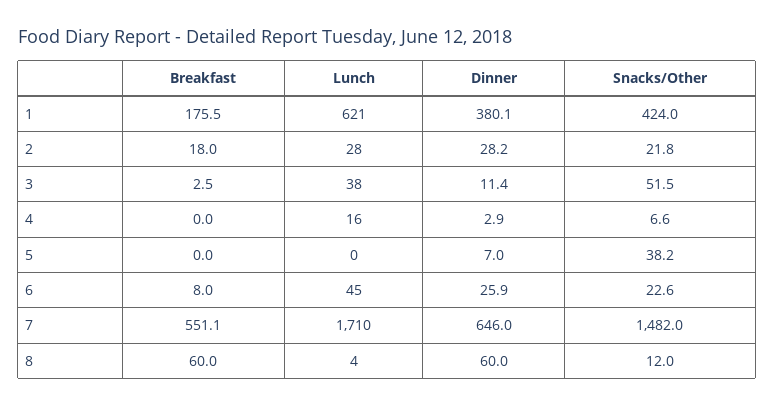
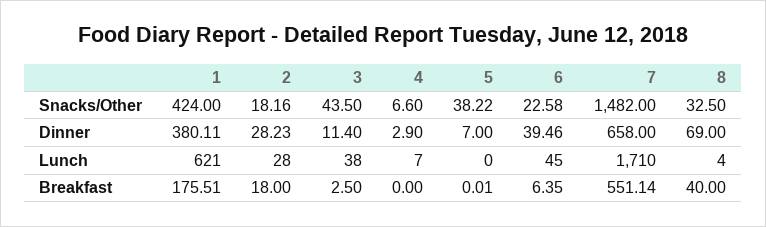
  {
    "Breakfast": {
      "1": 175.51,
      "2": 18,
      "3": 2.5,
      "4": 0,
      "5": 0.01,
-     "6": 8,
+     "6": 6.35,
      "7": 551.14,
-     "8": 60
+     "8": 40
    },
    "Lunch": {
      "1": 621,
      "2": 28,
      "3": 38,
-     "4": 16,
+     "4": 7,
      "5": 0,
      "6": 45,
      "7": 1710,
      "8": 4
    },
    "Dinner": {
      "1": 380.11,
      "2": 28.23,
      "3": 11.4,
      "4": 2.9,
      "5": 7,
-     "6": 25.9,
+     "6": 39.46,
-     "7": 646,
+     "7": 658,
-     "8": 60
+     "8": 69
    },
    "Snacks/Other": {
      "1": 424,
-     "2": 21.8,
+     "2": 18.16,
-     "3": 51.5,
+     "3": 43.5,
      "4": 6.6,
      "5": 38.22,
      "6": 22.58,
      "7": 1482,
-     "8": 12
+     "8": 32.5
    }
  }

